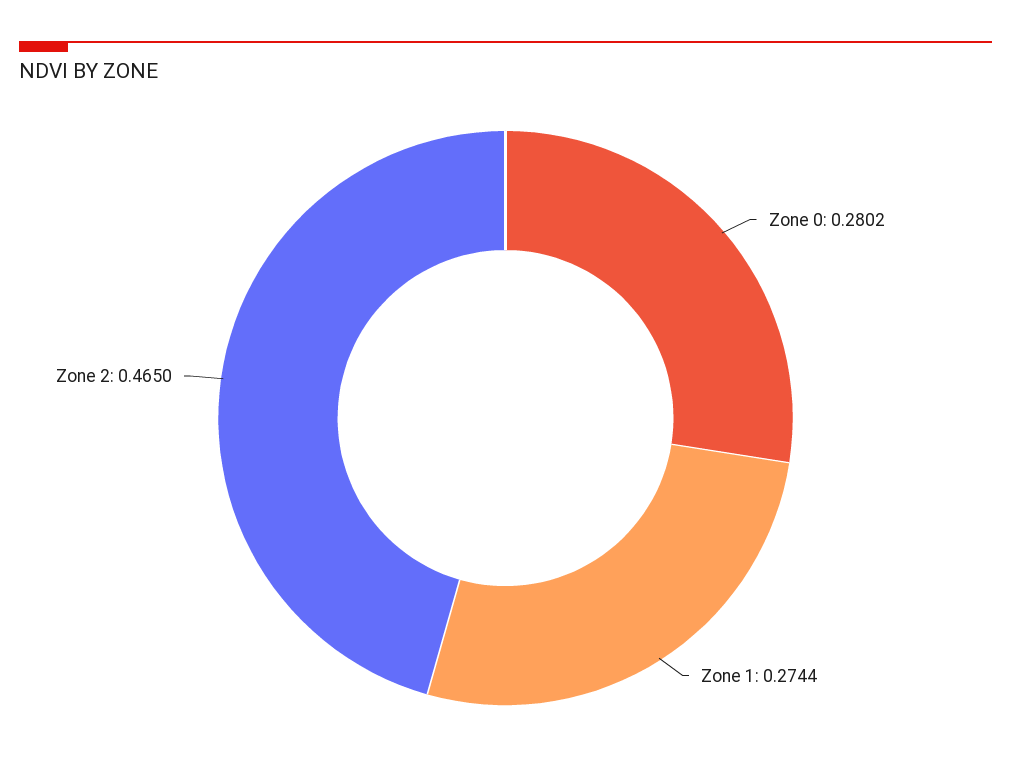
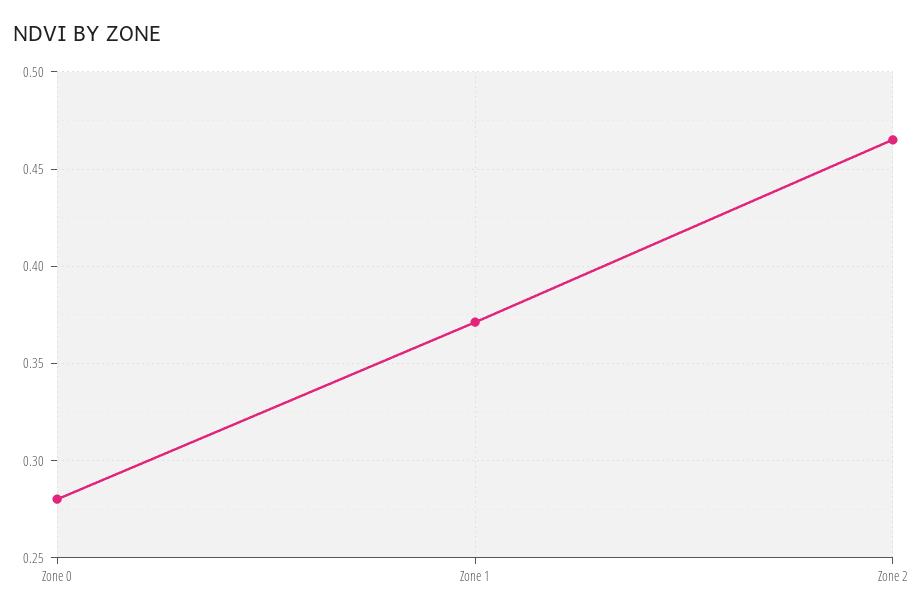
  {
    "Zone 0": 0.2802,
-   "Zone 1": 0.2744,
+   "Zone 1": 0.37,
    "Zone 2": 0.465
  }

